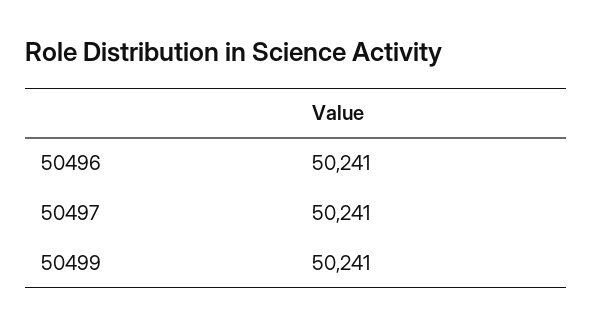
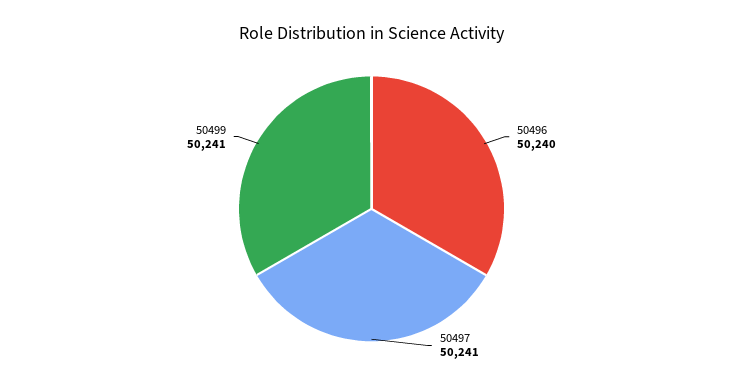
  {
-   "50496": 50241,
+   "50496": 50240,
    "50497": 50241,
    "50499": 50241
  }

